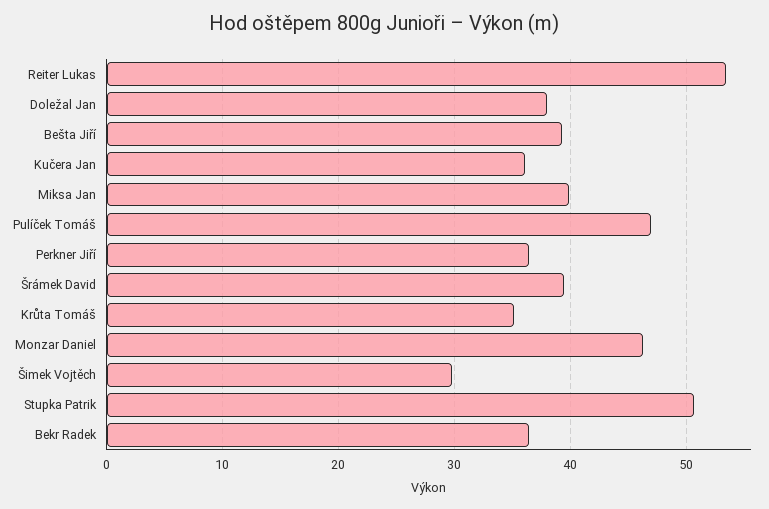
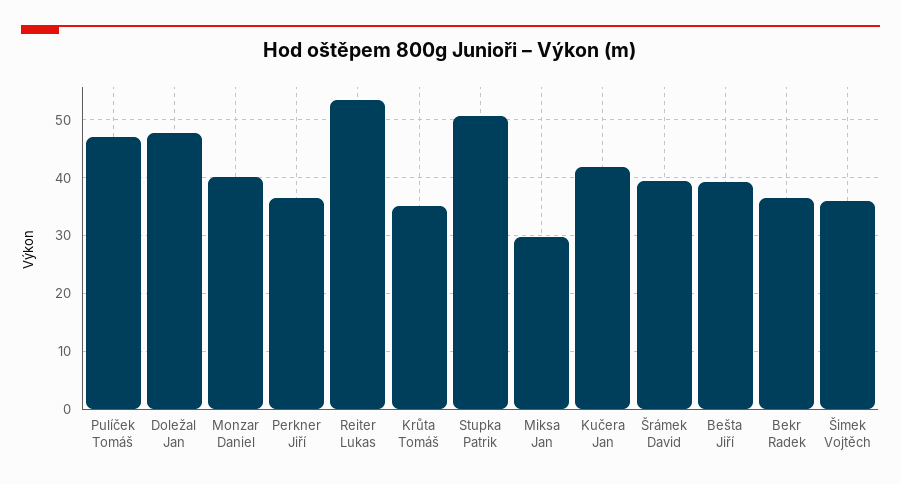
  {
    "Reiter Lukas": 53,
-   "Doležal Jan": 38,
+   "Doležal Jan": 48,
    "Bešta Jiří": 39,
-   "Kučera Jan": 36,
+   "Kučera Jan": 42,
-   "Miksa Jan": 40,
+   "Miksa Jan": 30,
    "Pulíček Tomáš": 47,
    "Perkner Jiří": 36,
    "Šrámek David": 40,
    "Krůta Tomáš": 35,
-   "Monzar Daniel": 46,
+   "Monzar Daniel": 40,
-   "Šimek Vojtěch": 30,
+   "Šimek Vojtěch": 36,
    "Stupka Patrik": 51,
    "Bekr Radek": 36
  }

